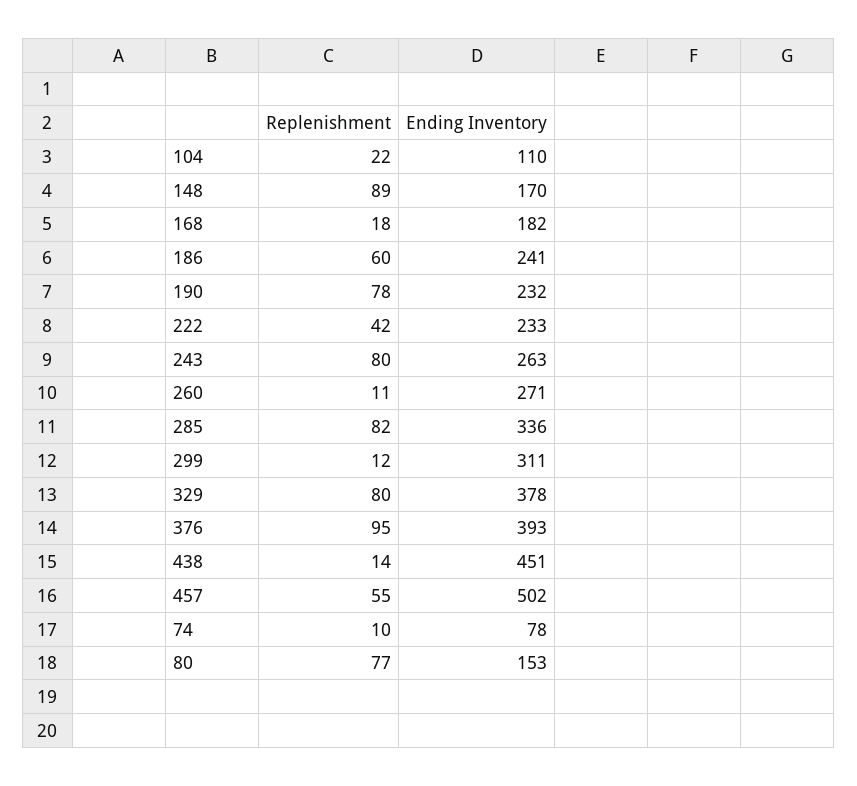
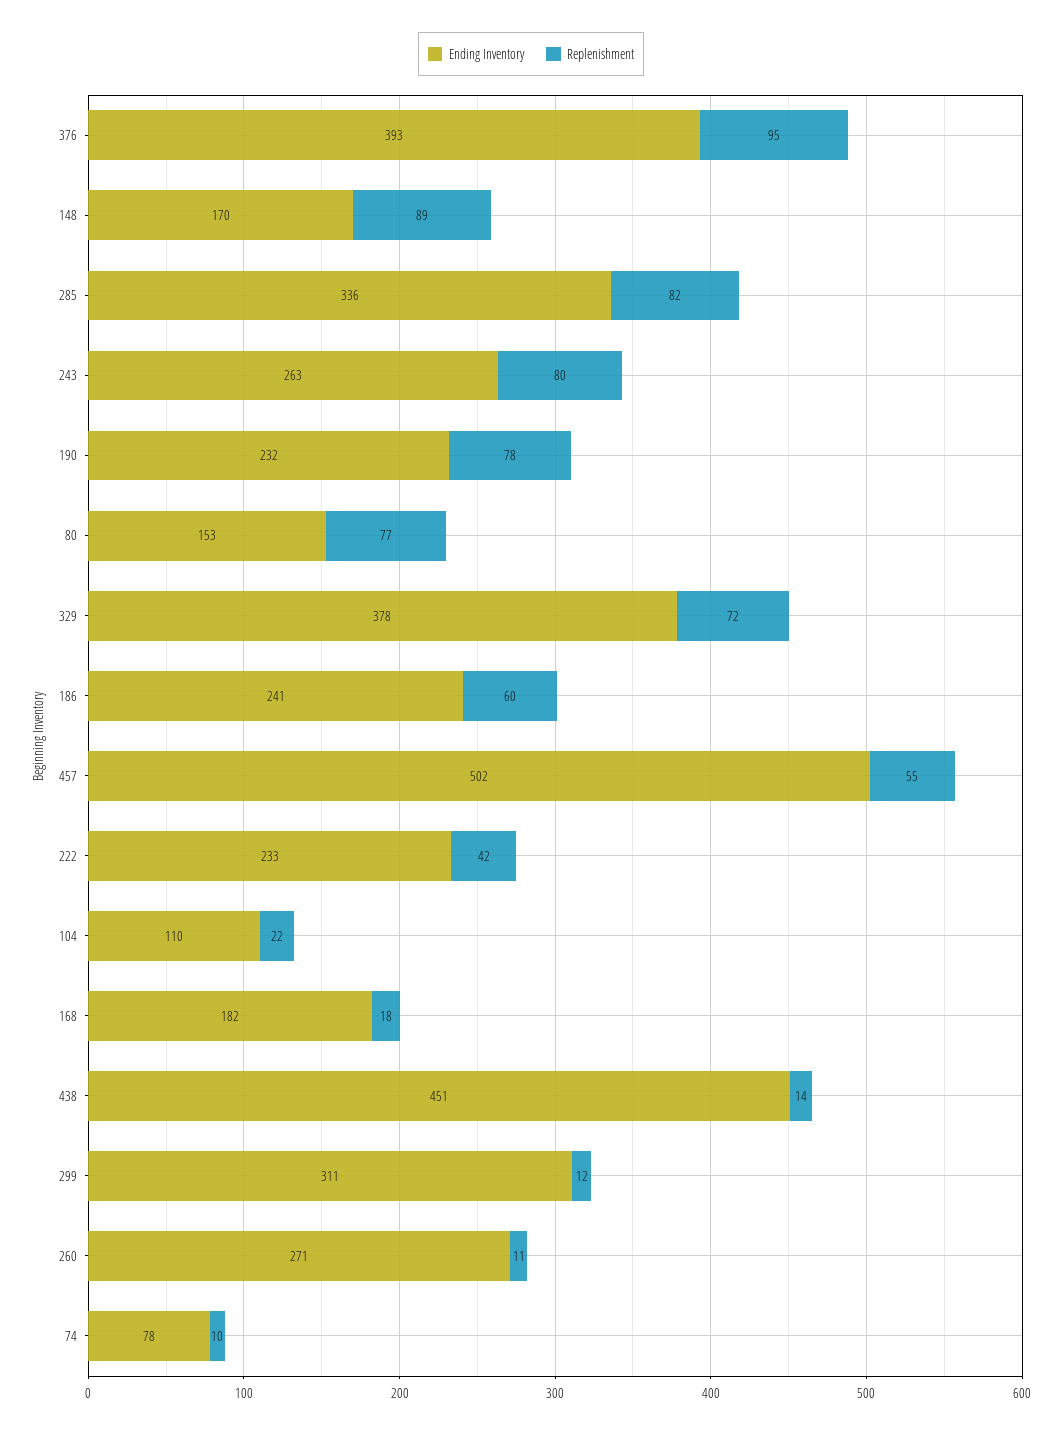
  {
    "Replenishment": {
      "104": 22,
      "148": 89,
      "168": 18,
      "186": 60,
      "190": 78,
      "222": 42,
      "243": 80,
      "260": 11,
      "285": 82,
      "299": 12,
-     "329": 80,
+     "329": 72,
      "376": 95,
      "438": 14,
      "457": 55,
      "74": 10,
      "80": 77
    },
    "Ending Inventory": {
      "104": 110,
      "148": 170,
      "168": 182,
      "186": 241,
      "190": 232,
      "222": 233,
      "243": 263,
      "260": 271,
      "285": 336,
      "299": 311,
      "329": 378,
      "376": 393,
      "438": 451,
      "457": 502,
      "74": 78,
      "80": 153
    }
  }

